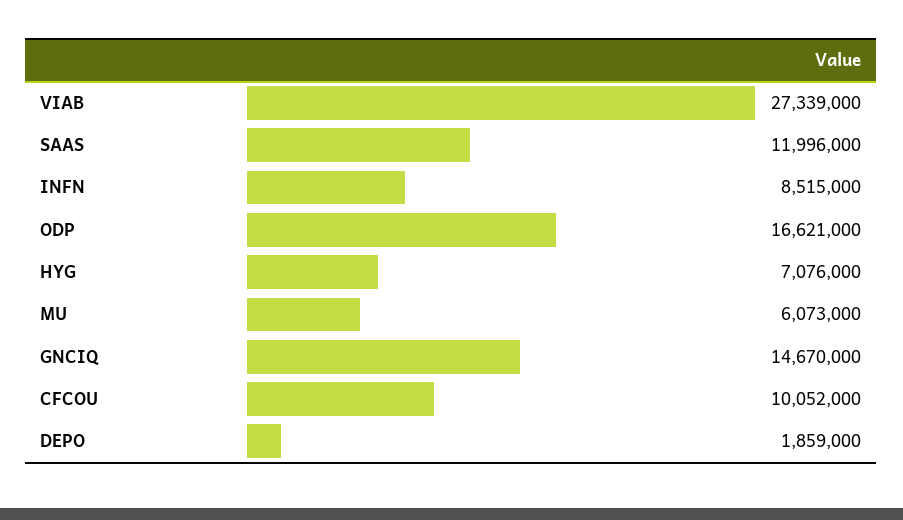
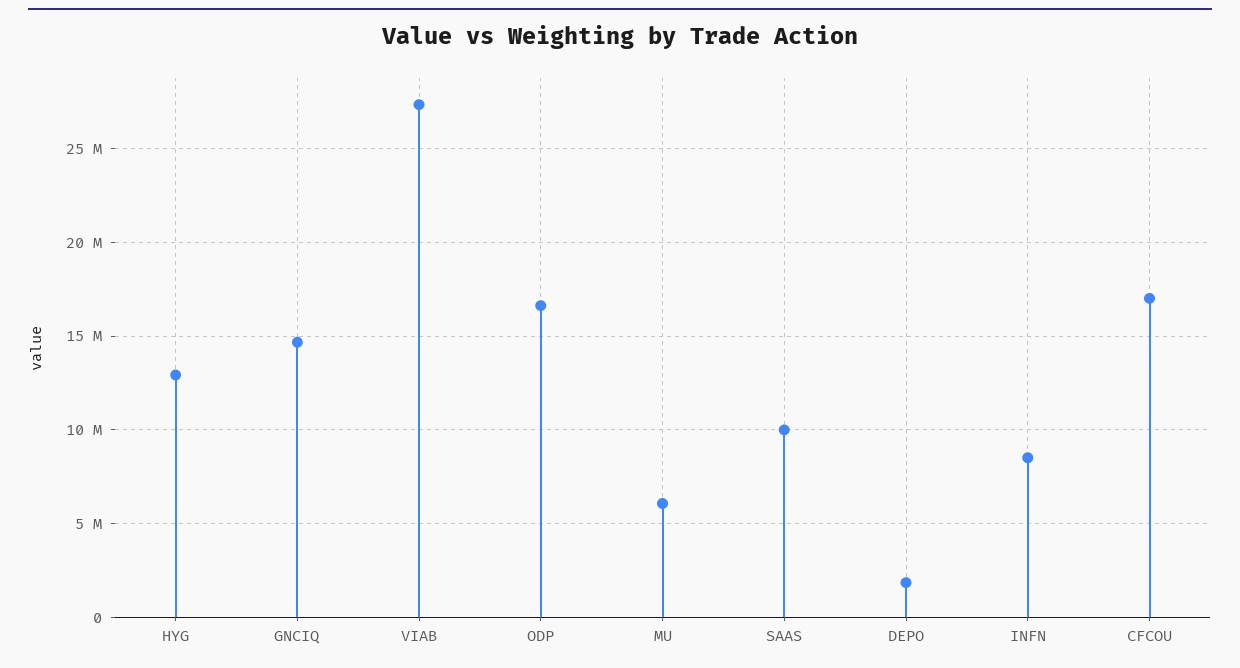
  {
    "VIAB": 27339000,
-   "SAAS": 11996000,
+   "SAAS": 10000000,
    "INFN": 8515000,
    "ODP": 16621000,
-   "HYG": 7076000,
+   "HYG": 13000000,
    "MU": 6073000,
    "GNCIQ": 14670000,
-   "CFCOU": 10052000,
+   "CFCOU": 17000000,
    "DEPO": 1859000
  }

